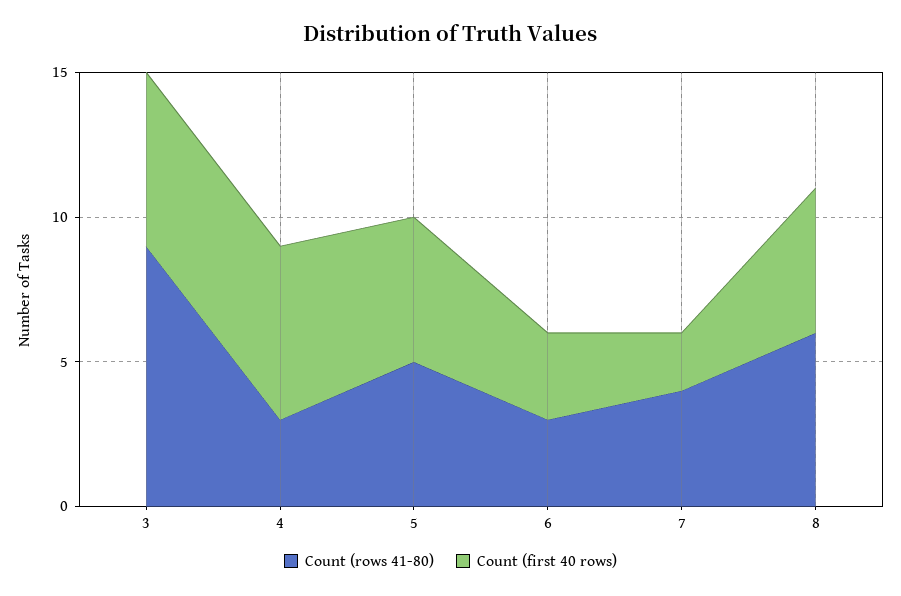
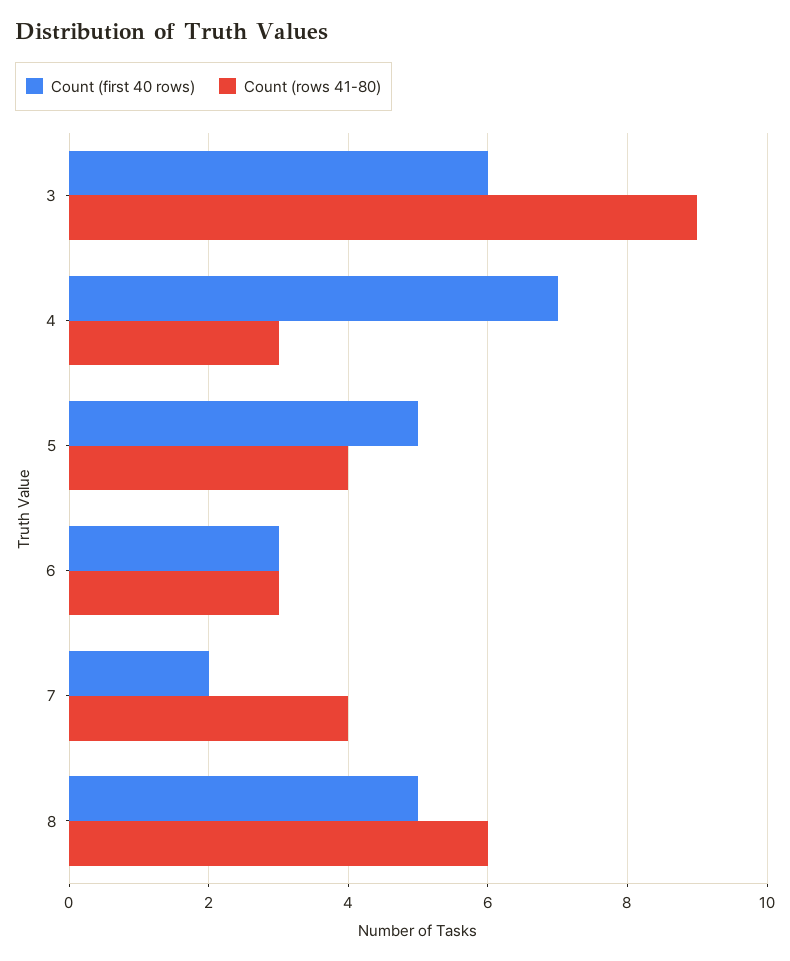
  {
    "Count (rows 41-80)": {
      "3": 9,
      "4": 3,
-     "5": 5,
+     "5": 4,
      "6": 3,
      "7": 4,
      "8": 6
    },
    "Count (first 40 rows)": {
      "3": 6,
-     "4": 6,
+     "4": 7,
      "5": 5,
      "6": 3,
      "7": 2,
      "8": 5
    }
  }

